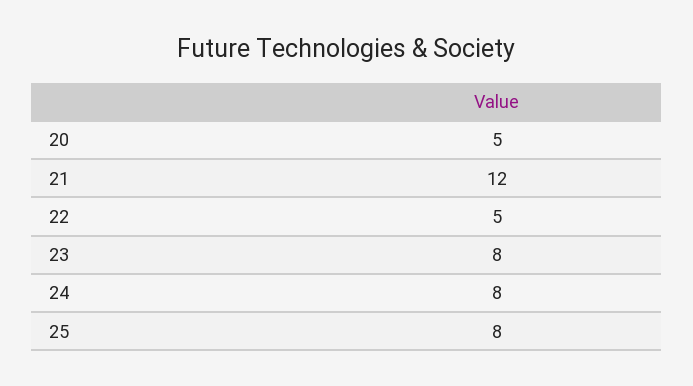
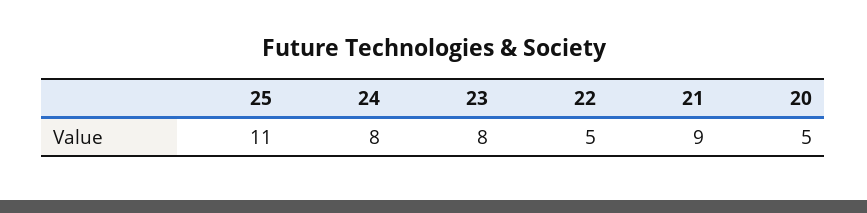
  {
    "20": 5,
-   "21": 12,
+   "21": 9,
    "22": 5,
    "23": 8,
    "24": 8,
-   "25": 8
+   "25": 11
  }

